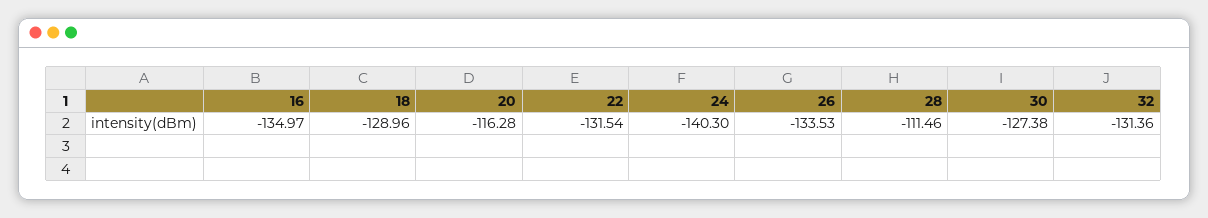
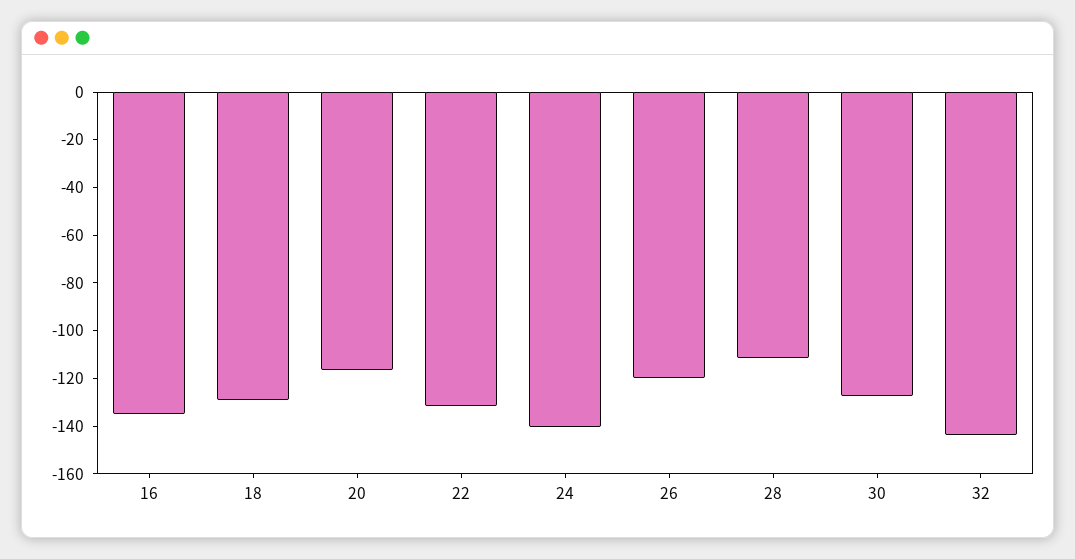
  {
    "16": -134.97,
    "18": -128.96,
    "20": -116.28,
    "22": -131.54,
    "24": -140.3,
-   "26": -133.53,
+   "26": -120,
    "28": -111.46,
    "30": -127.38,
-   "32": -131.36
+   "32": -145
  }

